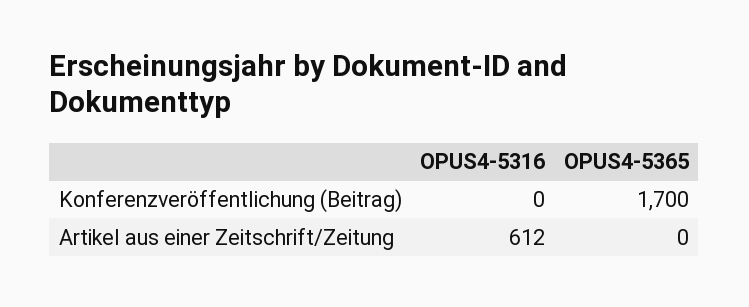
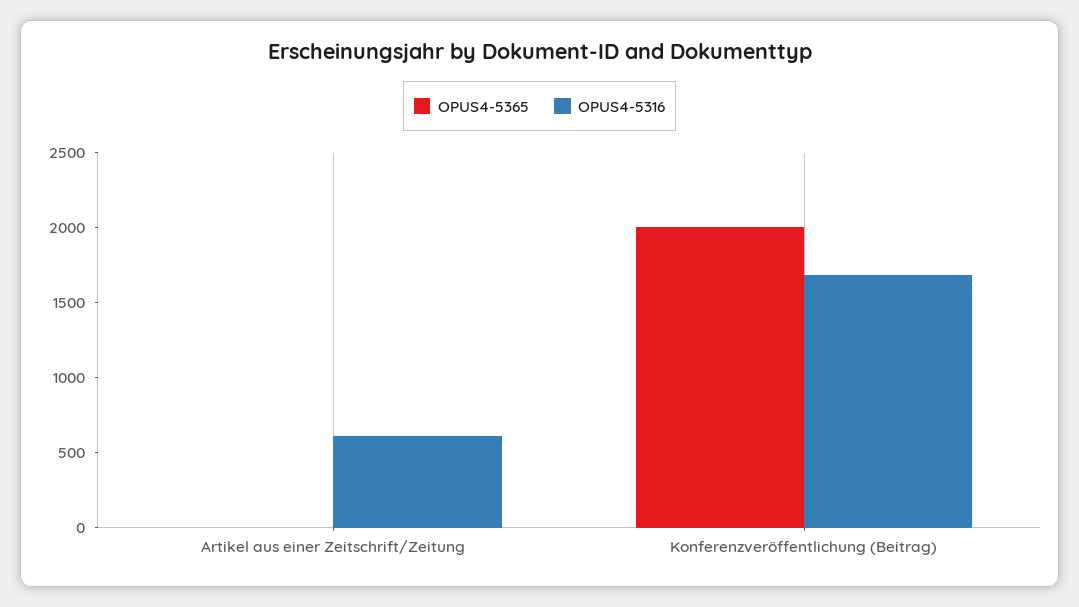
  {
    "OPUS4-5316": {
-     "Konferenzveröffentlichung (Beitrag)": 0,
+     "Konferenzveröffentlichung (Beitrag)": 1700,
      "Artikel aus einer Zeitschrift/Zeitung": 612
    },
    "OPUS4-5365": {
-     "Konferenzveröffentlichung (Beitrag)": 1700,
+     "Konferenzveröffentlichung (Beitrag)": 2000,
      "Artikel aus einer Zeitschrift/Zeitung": 0
    }
  }

